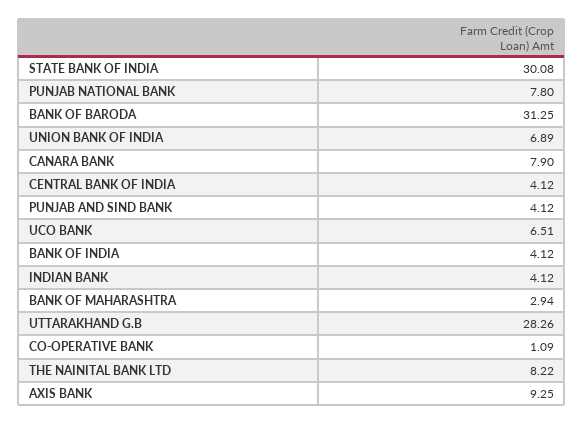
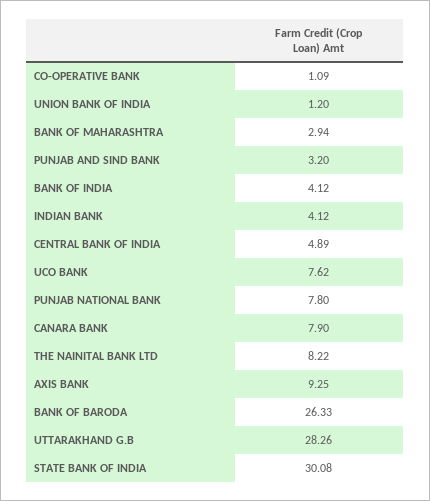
  {
    "STATE BANK OF INDIA": 30.08,
    "PUNJAB NATIONAL BANK": 7.8,
-   "BANK OF BARODA": 31.25,
+   "BANK OF BARODA": 26.33,
-   "UNION BANK OF INDIA": 6.89,
+   "UNION BANK OF INDIA": 1.2,
    "CANARA BANK": 7.9,
-   "CENTRAL BANK OF INDIA": 4.12,
+   "CENTRAL BANK OF INDIA": 4.89,
-   "PUNJAB AND SIND BANK": 4.12,
+   "PUNJAB AND SIND BANK": 3.2,
-   "UCO BANK": 6.51,
+   "UCO BANK": 7.62,
    "BANK OF INDIA": 4.12,
    "INDIAN BANK": 4.12,
    "BANK OF MAHARASHTRA": 2.94,
    "UTTARAKHAND G.B": 28.26,
    "CO-OPERATIVE BANK": 1.09,
    "THE NAINITAL BANK LTD": 8.22,
    "AXIS BANK": 9.25
  }

